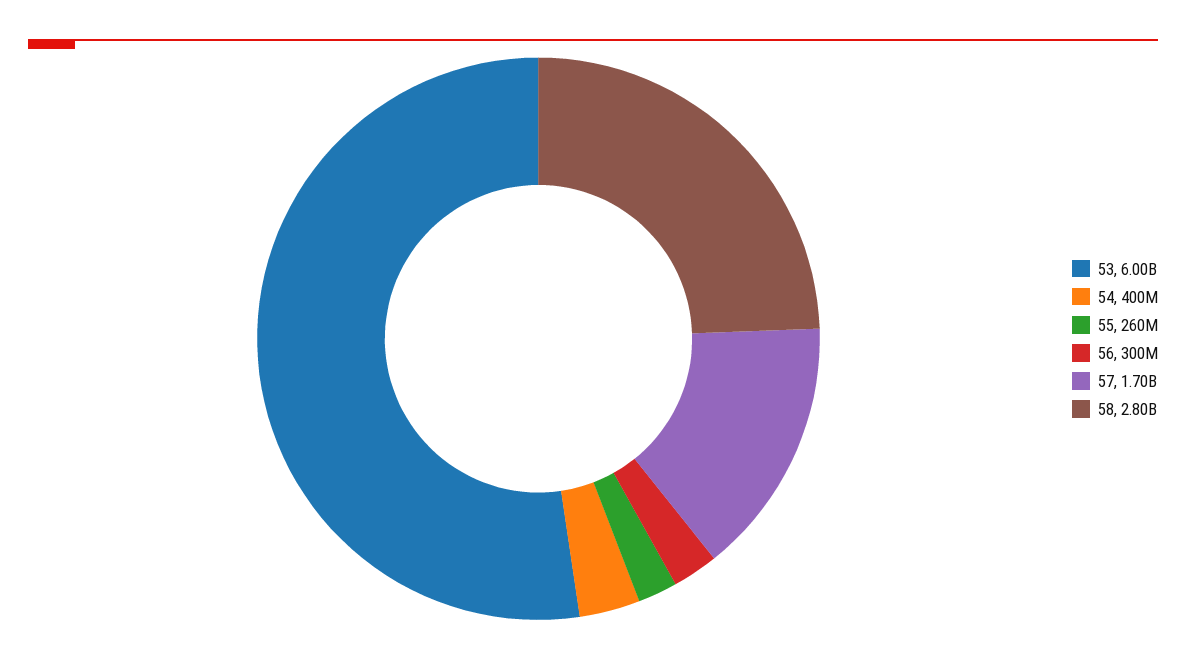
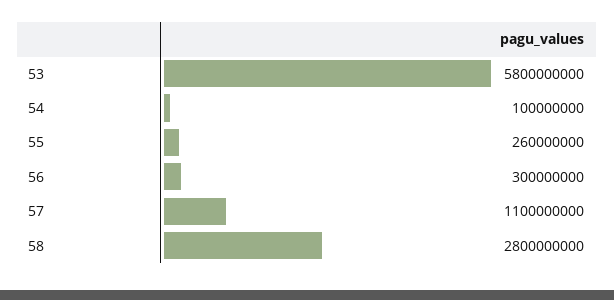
  {
-   "53": 6000000000,
+   "53": 5800000000,
-   "54": 400000000,
+   "54": 100000000,
    "55": 260000000,
    "56": 300000000,
-   "57": 1700000000,
+   "57": 1100000000,
    "58": 2800000000
  }

